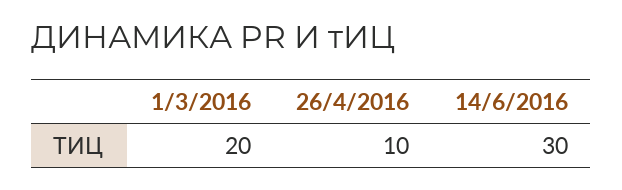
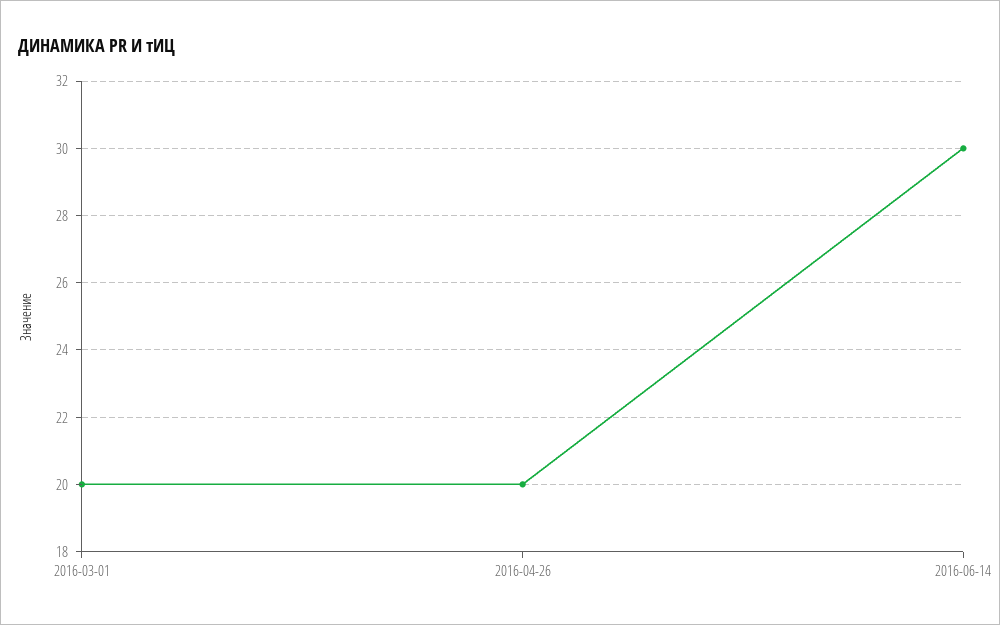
  {
    "1/3/2016": 20,
-   "26/4/2016": 10,
+   "26/4/2016": 20,
    "14/6/2016": 30
  }

